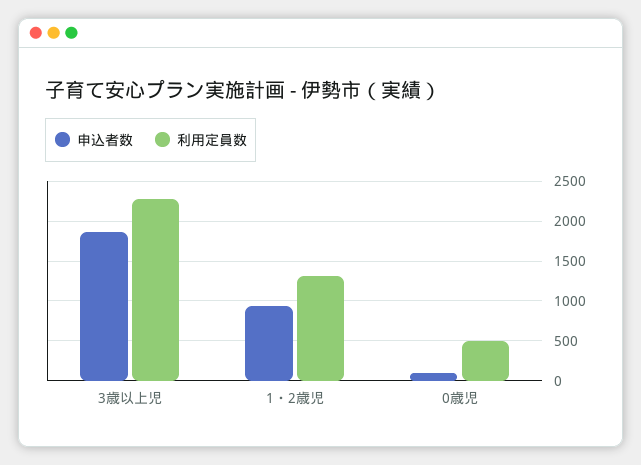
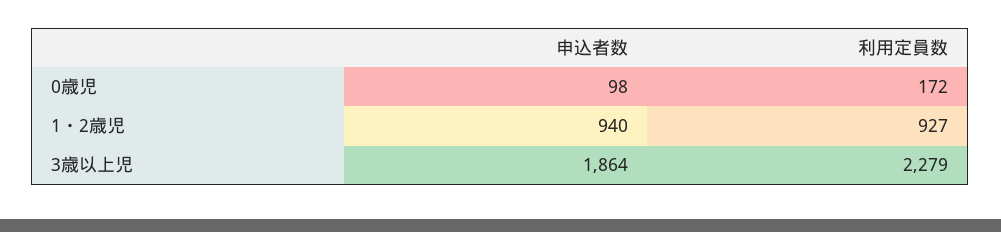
  {
    "申込者数": {
      "3歳以上児": 1864,
      "1・2歳児": 940,
      "0歳児": 98
    },
    "利用定員数": {
      "3歳以上児": 2279,
-     "1・2歳児": 1300,
+     "1・2歳児": 927,
-     "0歳児": 500
+     "0歳児": 172
    }
  }

